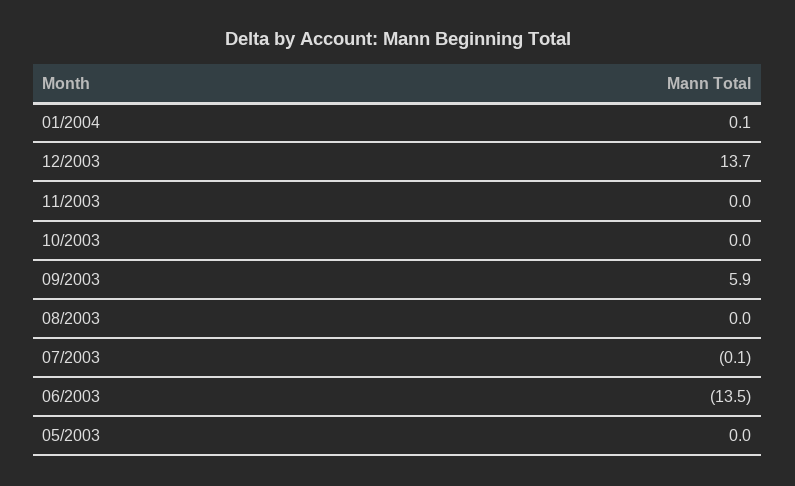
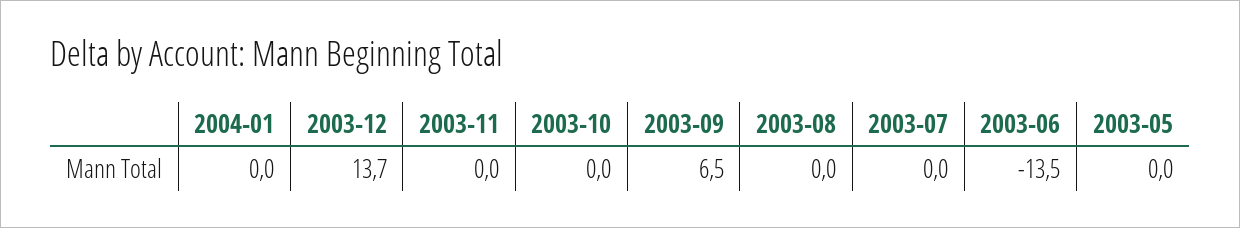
  {
-   "01/2004": 0.1,
+   "01/2004": 0,
    "12/2003": 13.7,
    "11/2003": 0,
    "10/2003": 0,
-   "09/2003": 5.9,
+   "09/2003": 6.5,
    "08/2003": 0,
-   "07/2003": -0.1,
+   "07/2003": 0,
    "06/2003": -13.5,
    "05/2003": 0
  }

